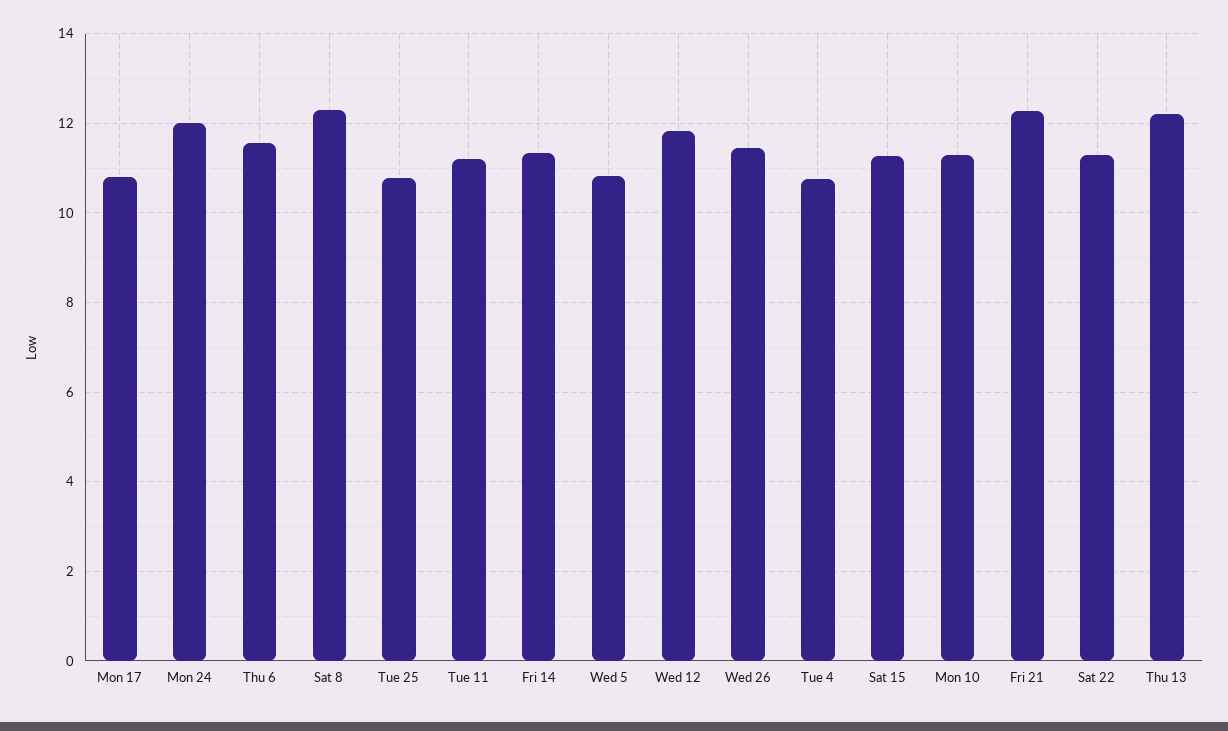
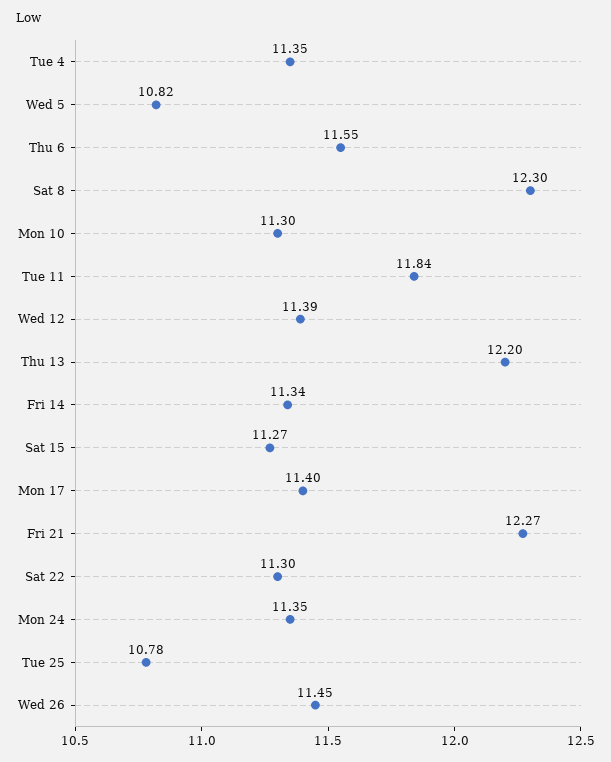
  {
-   "Mon 17": 10.8,
+   "Mon 17": 11.4,
-   "Mon 24": 12,
+   "Mon 24": 11.35,
    "Thu 6": 11.55,
    "Sat 8": 12.3,
    "Tue 25": 10.78,
-   "Tue 11": 11.2,
+   "Tue 11": 11.84,
    "Fri 14": 11.34,
    "Wed 5": 10.82,
-   "Wed 12": 11.8,
+   "Wed 12": 11.39,
    "Wed 26": 11.45,
-   "Tue 4": 10.8,
+   "Tue 4": 11.35,
    "Sat 15": 11.27,
    "Mon 10": 11.3,
    "Fri 21": 12.27,
    "Sat 22": 11.3,
    "Thu 13": 12.2
  }

